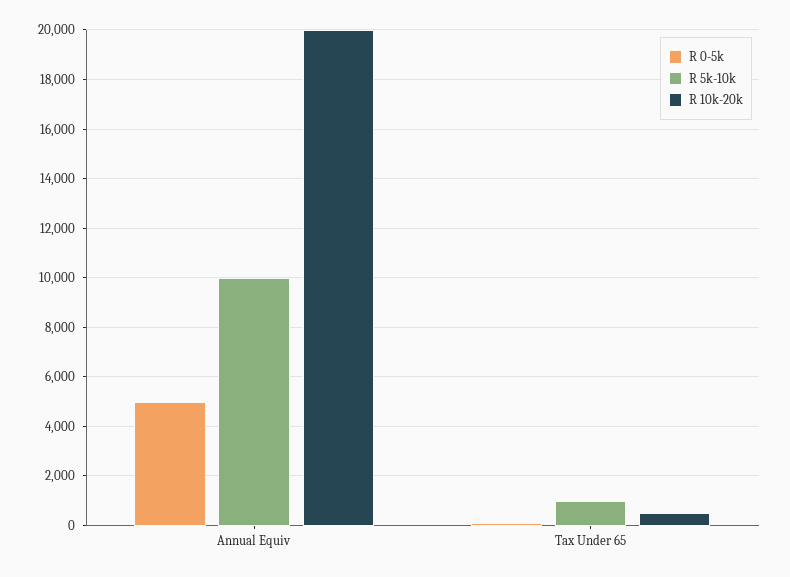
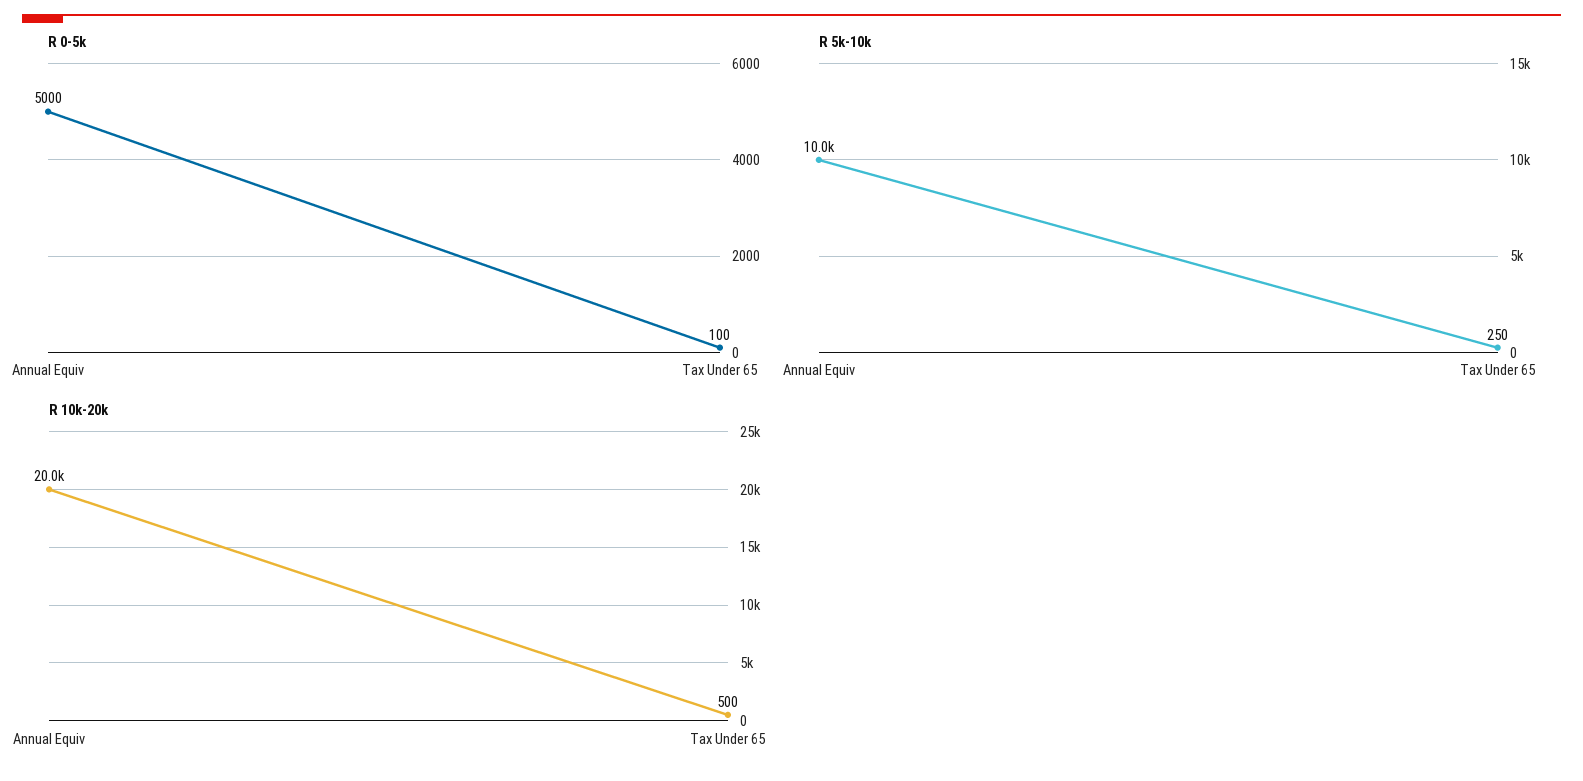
  {
    "R 0-5k": {
      "Annual Equiv": 5000,
      "Tax Under 65": 100
    },
    "R 5k-10k": {
      "Annual Equiv": 10000,
-     "Tax Under 65": 1000
+     "Tax Under 65": 250
    },
    "R 10k-20k": {
      "Annual Equiv": 20000,
      "Tax Under 65": 500
    }
  }

